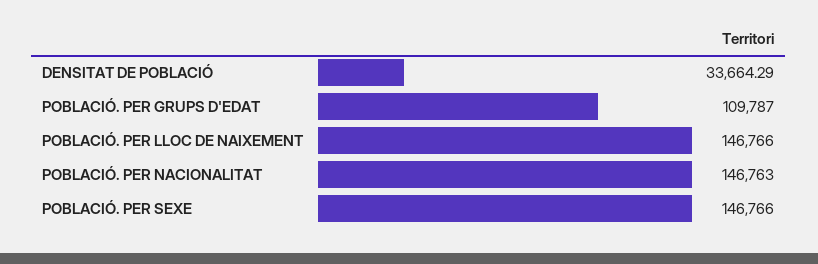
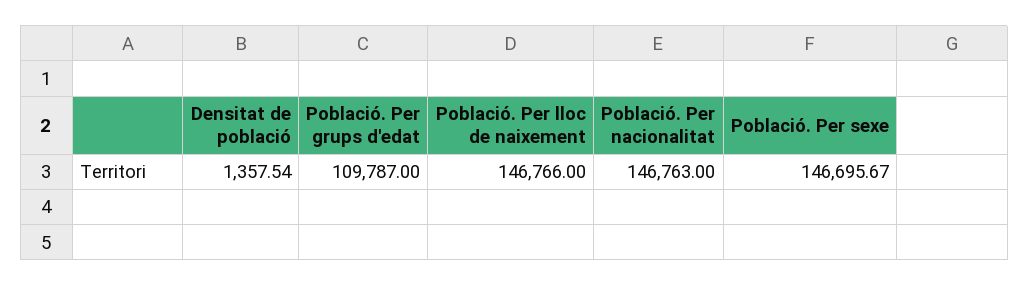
  {
-   "DENSITAT DE POBLACIÓ": 33664.29,
+   "DENSITAT DE POBLACIÓ": 1357.54,
    "POBLACIÓ. PER GRUPS D'EDAT": 109787,
    "POBLACIÓ. PER LLOC DE NAIXEMENT": 146766,
    "POBLACIÓ. PER NACIONALITAT": 146763,
-   "POBLACIÓ. PER SEXE": 146766
+   "POBLACIÓ. PER SEXE": 146695.67
  }

